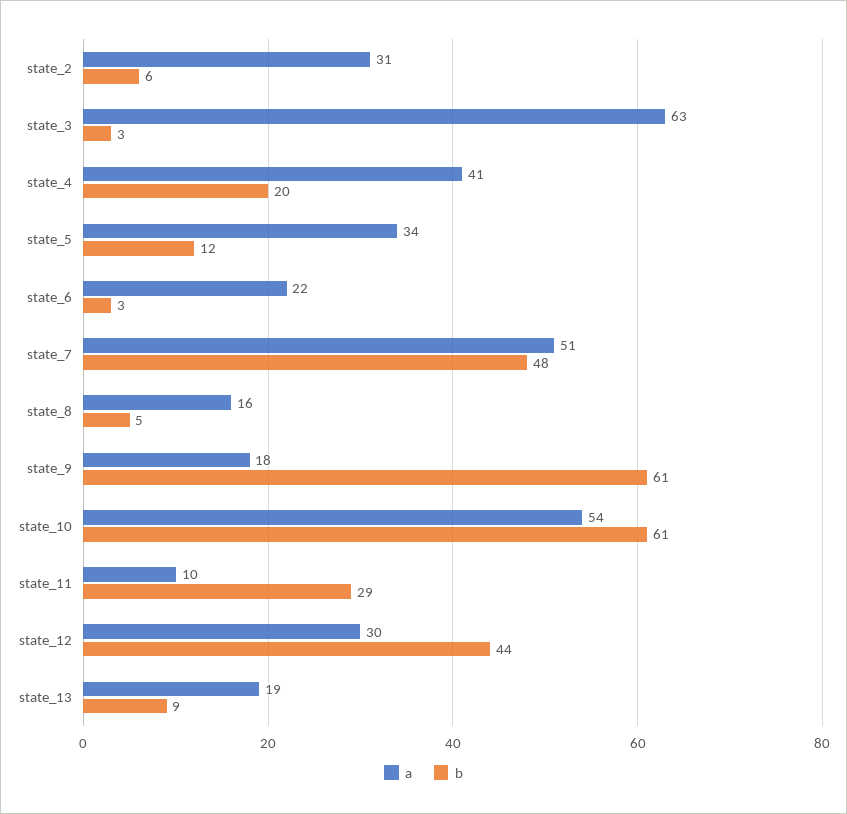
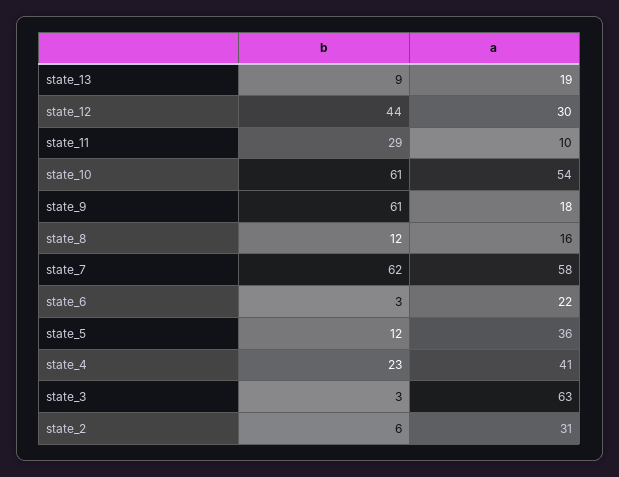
  {
    "a": {
      "state_2": 31,
      "state_3": 63,
      "state_4": 41,
-     "state_5": 34,
+     "state_5": 36,
      "state_6": 22,
-     "state_7": 51,
+     "state_7": 58,
      "state_8": 16,
      "state_9": 18,
      "state_10": 54,
      "state_11": 10,
      "state_12": 30,
      "state_13": 19
    },
    "b": {
      "state_2": 6,
      "state_3": 3,
-     "state_4": 20,
+     "state_4": 23,
      "state_5": 12,
      "state_6": 3,
-     "state_7": 48,
+     "state_7": 62,
-     "state_8": 5,
+     "state_8": 12,
      "state_9": 61,
      "state_10": 61,
      "state_11": 29,
      "state_12": 44,
      "state_13": 9
    }
  }

